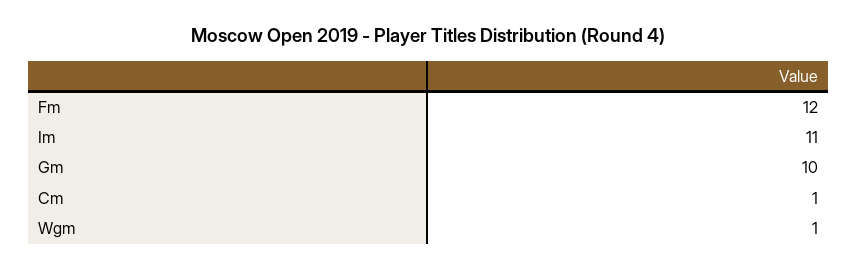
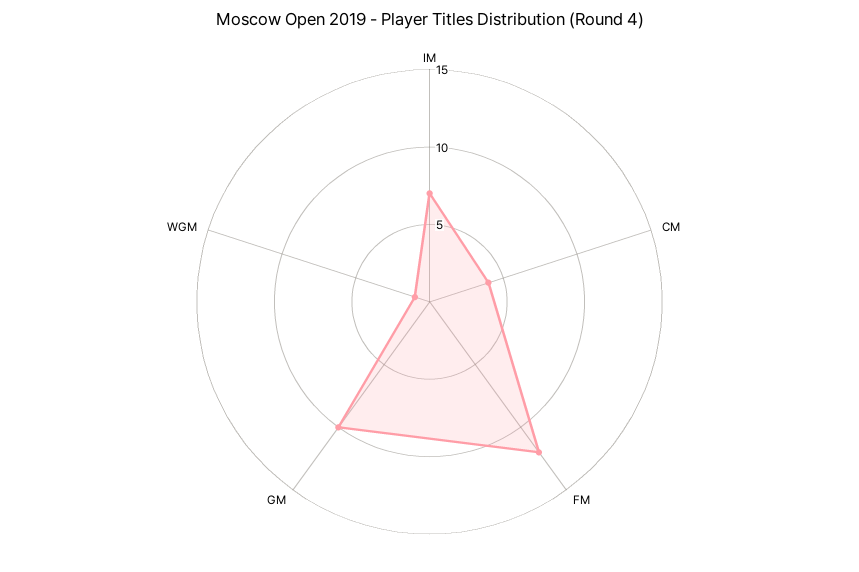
  {
    "Fm": 12,
-   "Im": 11,
+   "Im": 7,
    "Gm": 10,
-   "Cm": 1,
+   "Cm": 4,
    "Wgm": 1
  }

